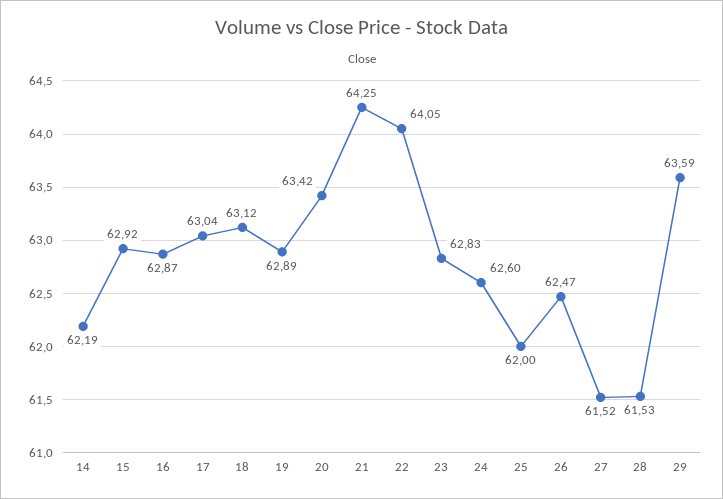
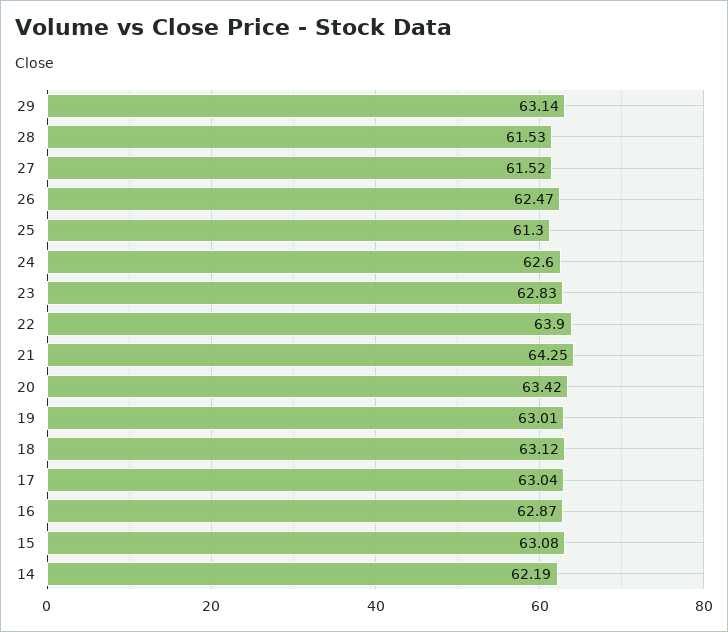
  {
    "14": 62.19,
-   "15": 62.92,
+   "15": 63.08,
    "16": 62.87,
    "17": 63.04,
    "18": 63.12,
-   "19": 62.89,
+   "19": 63.01,
    "20": 63.42,
    "21": 64.25,
-   "22": 64.05,
+   "22": 63.9,
    "23": 62.83,
    "24": 62.6,
-   "25": 62,
+   "25": 61.3,
    "26": 62.47,
    "27": 61.52,
    "28": 61.53,
-   "29": 63.59
+   "29": 63.14
  }

